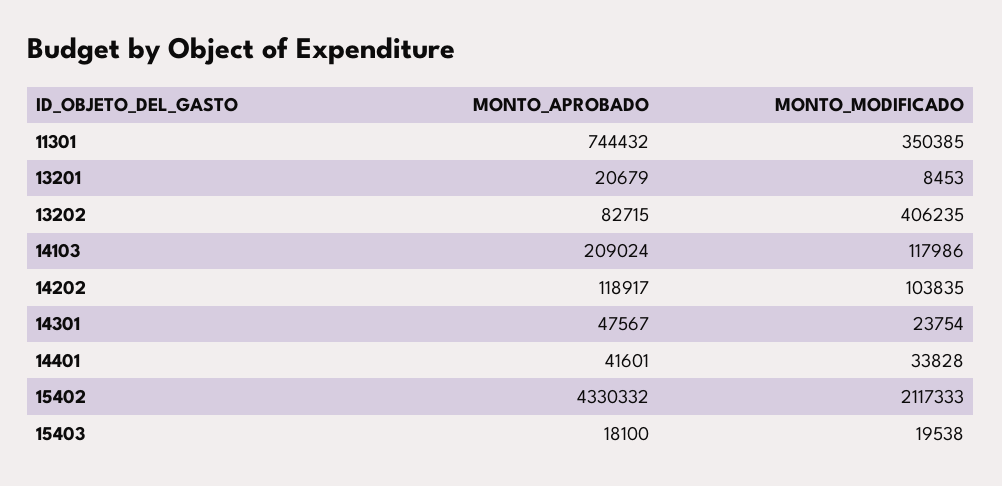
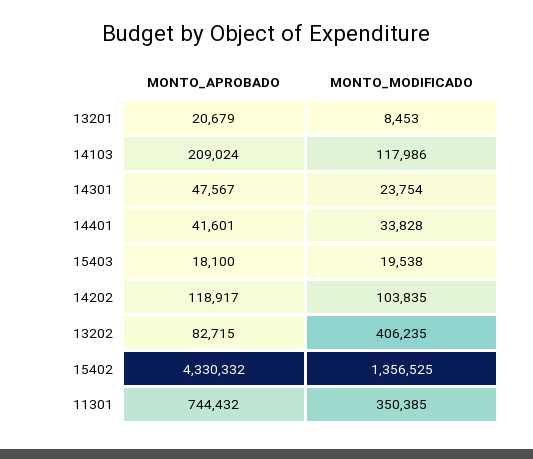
  {
    "MONTO_APROBADO": {
      "11301": 744432,
      "13201": 20679,
      "13202": 82715,
      "14103": 209024,
      "14202": 118917,
      "14301": 47567,
      "14401": 41601,
      "15402": 4330332,
      "15403": 18100
    },
    "MONTO_MODIFICADO": {
      "11301": 350385,
      "13201": 8453,
      "13202": 406235,
      "14103": 117986,
      "14202": 103835,
      "14301": 23754,
      "14401": 33828,
-     "15402": 2117333,
+     "15402": 1356525,
      "15403": 19538
    }
  }

